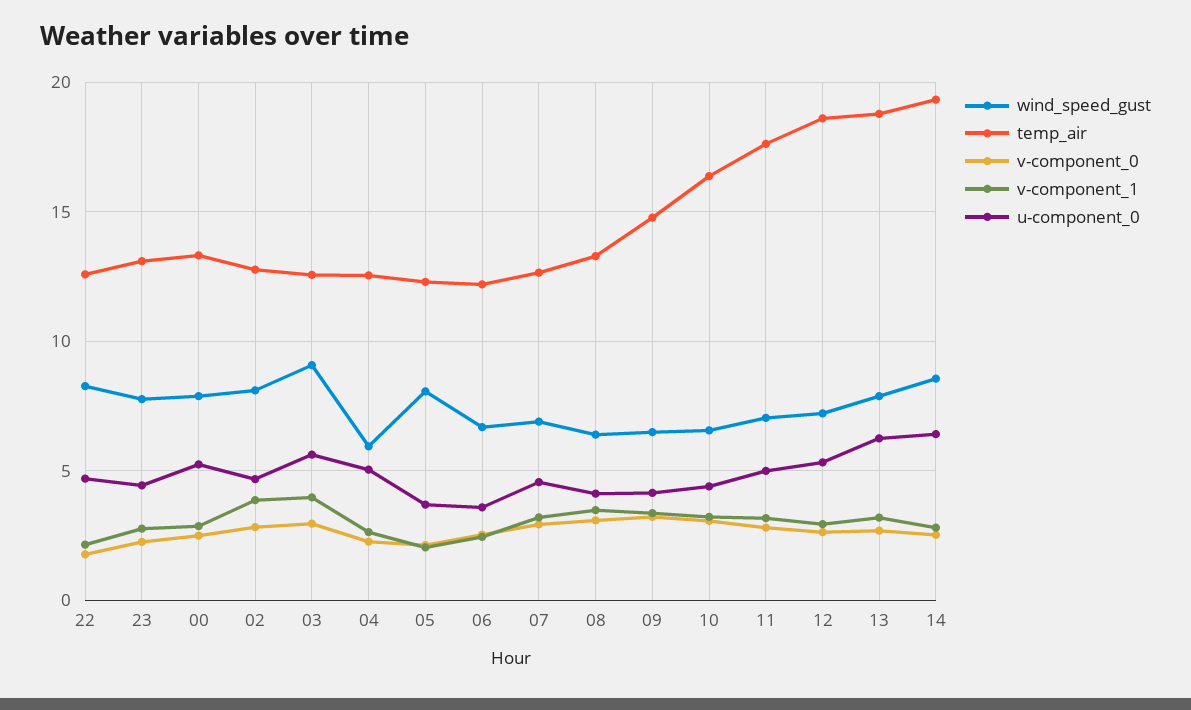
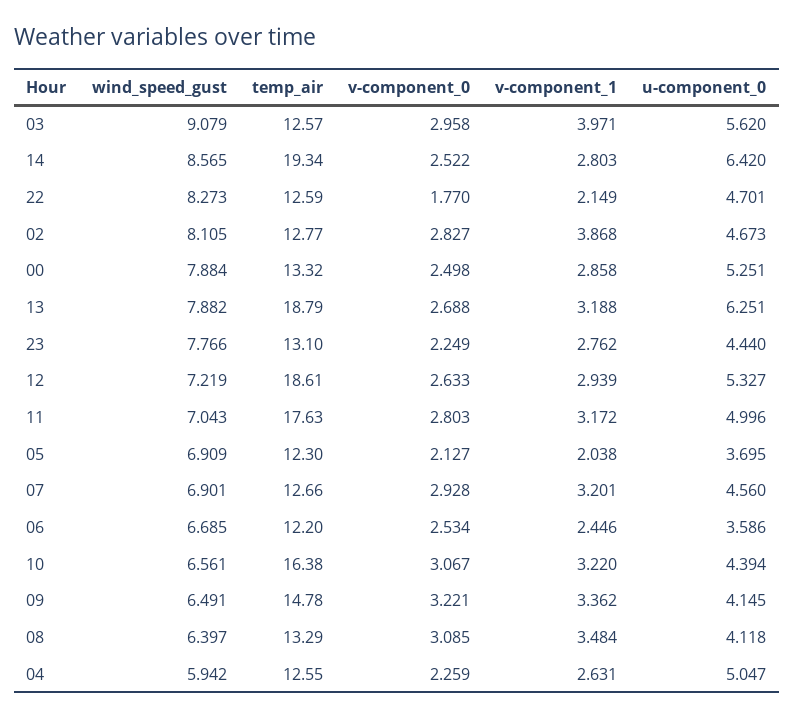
  {
    "wind_speed_gust": {
      "22": 8.273,
      "23": 7.766,
      "00": 7.884,
      "02": 8.105,
      "03": 9.079,
      "04": 5.942,
-     "05": 8,
+     "05": 6.909,
      "06": 6.685,
      "07": 6.901,
      "08": 6.397,
      "09": 6.491,
      "10": 6.561,
      "11": 7.043,
      "12": 7.219,
      "13": 7.882,
      "14": 8.565
    },
    "temp_air": {
      "22": 12.59,
      "23": 13.1,
      "00": 13.32,
      "02": 12.77,
      "03": 12.57,
      "04": 12.55,
      "05": 12.3,
      "06": 12.2,
      "07": 12.66,
      "08": 13.29,
      "09": 14.78,
      "10": 16.38,
      "11": 17.63,
      "12": 18.61,
      "13": 18.79,
      "14": 19.34
    },
    "v-component_0": {
      "22": 1.77,
      "23": 2.249,
      "00": 2.498,
      "02": 2.827,
      "03": 2.958,
      "04": 2.259,
      "05": 2.127,
      "06": 2.534,
      "07": 2.928,
      "08": 3.085,
      "09": 3.221,
      "10": 3.067,
      "11": 2.803,
      "12": 2.633,
      "13": 2.688,
      "14": 2.522
    },
    "v-component_1": {
      "22": 2.149,
      "23": 2.762,
      "00": 2.858,
      "02": 3.868,
      "03": 3.971,
      "04": 2.631,
      "05": 2.038,
      "06": 2.446,
      "07": 3.201,
      "08": 3.484,
      "09": 3.362,
      "10": 3.22,
      "11": 3.172,
      "12": 2.939,
      "13": 3.188,
      "14": 2.803
    },
    "u-component_0": {
      "22": 4.701,
      "23": 4.44,
      "00": 5.251,
      "02": 4.673,
      "03": 5.62,
      "04": 5.047,
      "05": 3.695,
      "06": 3.586,
      "07": 4.56,
      "08": 4.118,
      "09": 4.145,
      "10": 4.394,
      "11": 4.996,
      "12": 5.327,
      "13": 6.251,
      "14": 6.42
    }
  }

